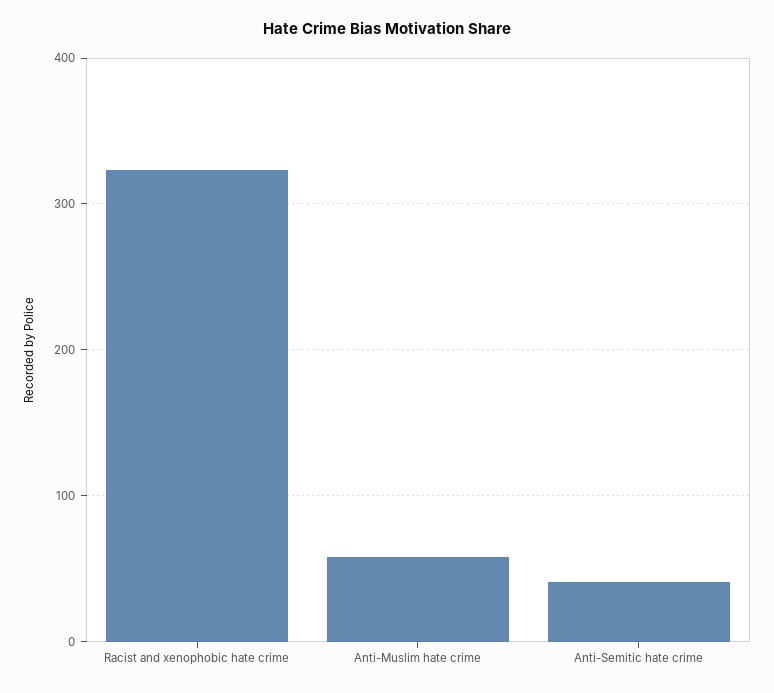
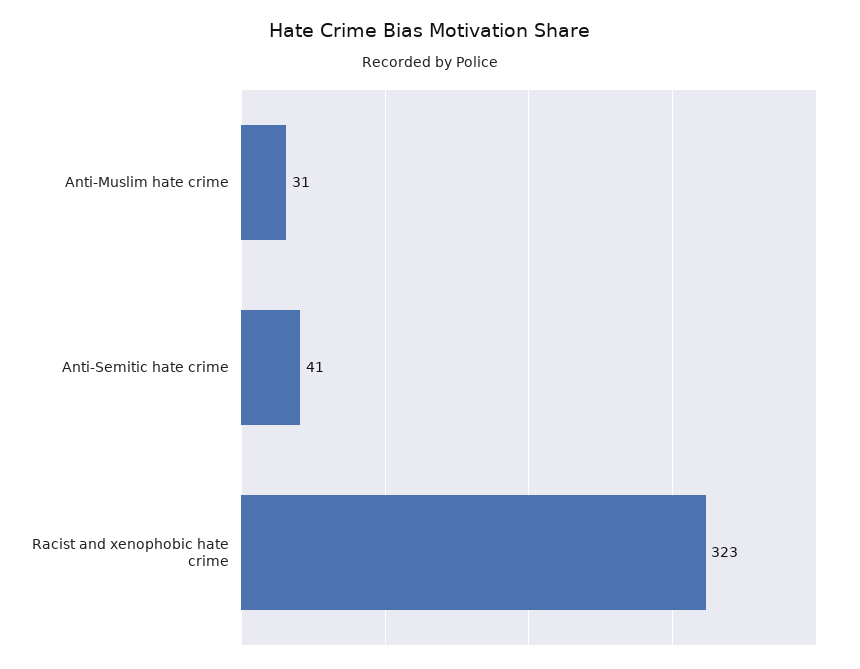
  {
    "Racist and xenophobic hate crime": 323,
-   "Anti-Muslim hate crime": 60,
+   "Anti-Muslim hate crime": 31,
    "Anti-Semitic hate crime": 41
  }

